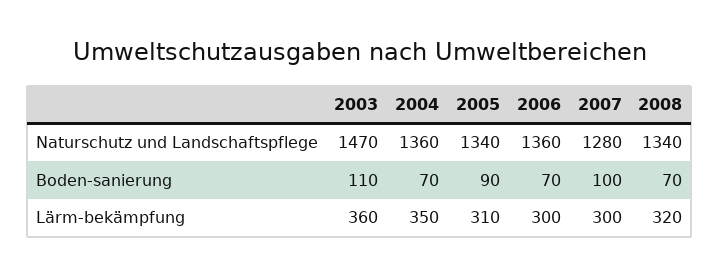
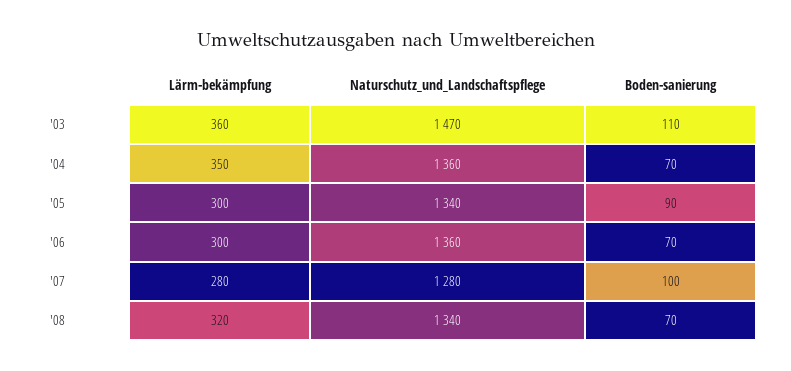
  {
    "2003": {
      "Naturschutz und Landschaftspflege": 1470,
      "Boden-sanierung": 110,
      "Lärm-bekämpfung": 360
    },
    "2004": {
      "Naturschutz und Landschaftspflege": 1360,
      "Boden-sanierung": 70,
      "Lärm-bekämpfung": 350
    },
    "2005": {
      "Naturschutz und Landschaftspflege": 1340,
      "Boden-sanierung": 90,
-     "Lärm-bekämpfung": 310
+     "Lärm-bekämpfung": 300
    },
    "2006": {
      "Naturschutz und Landschaftspflege": 1360,
      "Boden-sanierung": 70,
      "Lärm-bekämpfung": 300
    },
    "2007": {
      "Naturschutz und Landschaftspflege": 1280,
      "Boden-sanierung": 100,
-     "Lärm-bekämpfung": 300
+     "Lärm-bekämpfung": 280
    },
    "2008": {
      "Naturschutz und Landschaftspflege": 1340,
      "Boden-sanierung": 70,
      "Lärm-bekämpfung": 320
    }
  }

